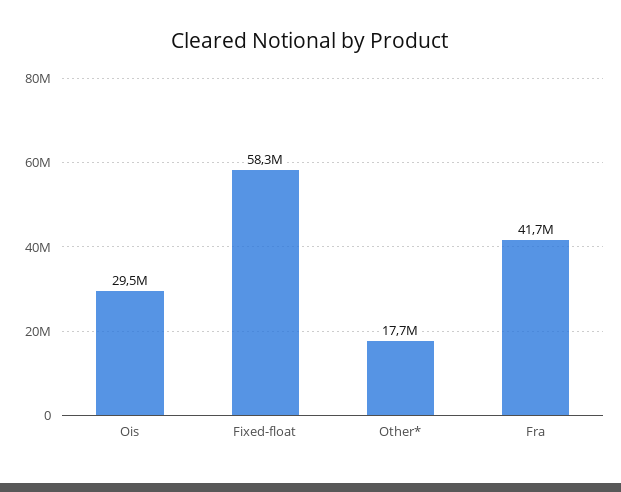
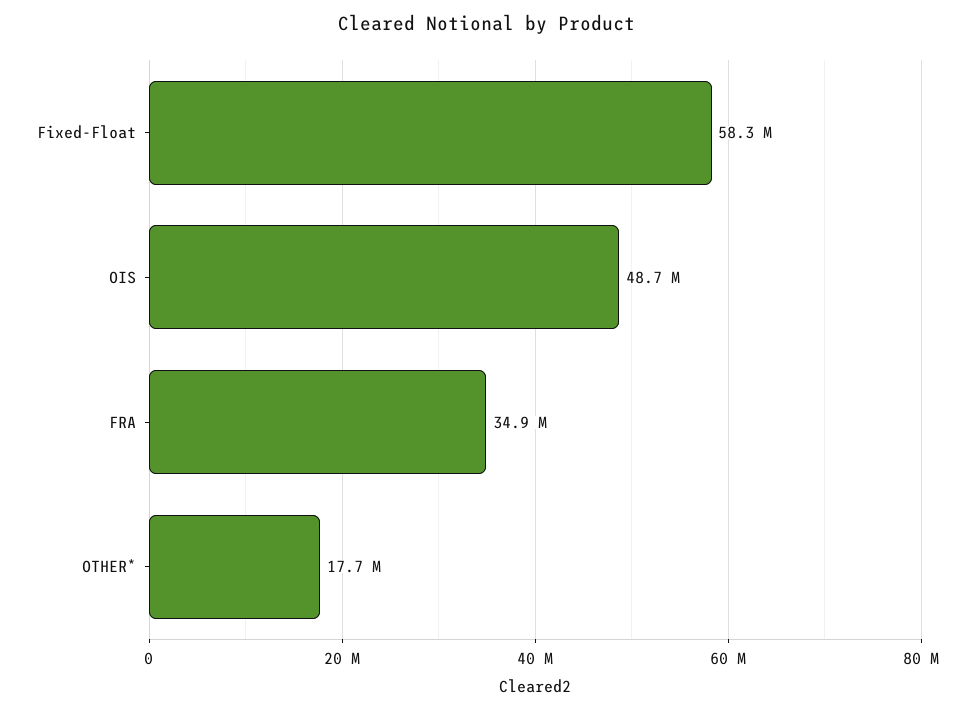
  {
-   "Ois": 29500000,
+   "Ois": 48700000,
    "Fixed-float": 58300000,
    "Other*": 17700000,
-   "Fra": 41700000
+   "Fra": 34900000
  }

